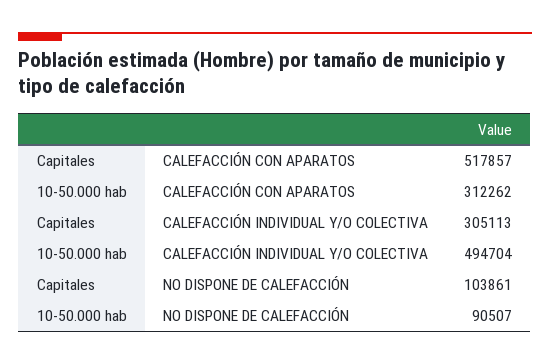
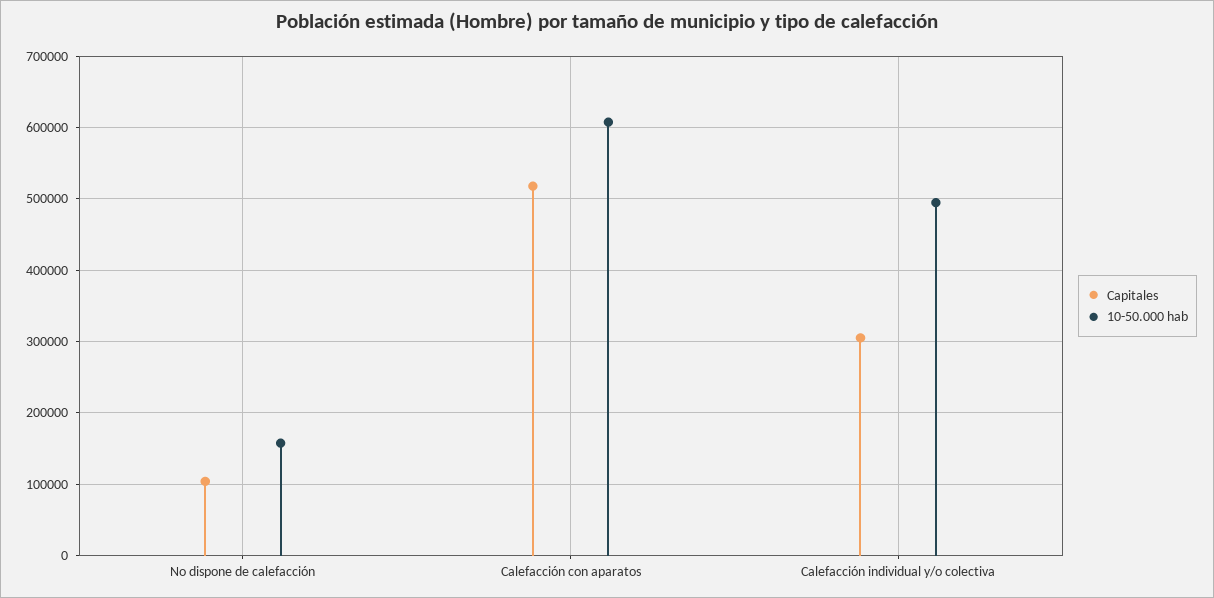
  {
    "Capitales": {
      "CALEFACCIÓN CON APARATOS": 517857,
      "CALEFACCIÓN INDIVIDUAL Y/O COLECTIVA": 305113,
      "NO DISPONE DE CALEFACCIÓN": 103861
    },
    "10-50.000 hab": {
-     "CALEFACCIÓN CON APARATOS": 312262,
+     "CALEFACCIÓN CON APARATOS": 610000,
      "CALEFACCIÓN INDIVIDUAL Y/O COLECTIVA": 494704,
-     "NO DISPONE DE CALEFACCIÓN": 90507
+     "NO DISPONE DE CALEFACCIÓN": 160000
    }
  }

